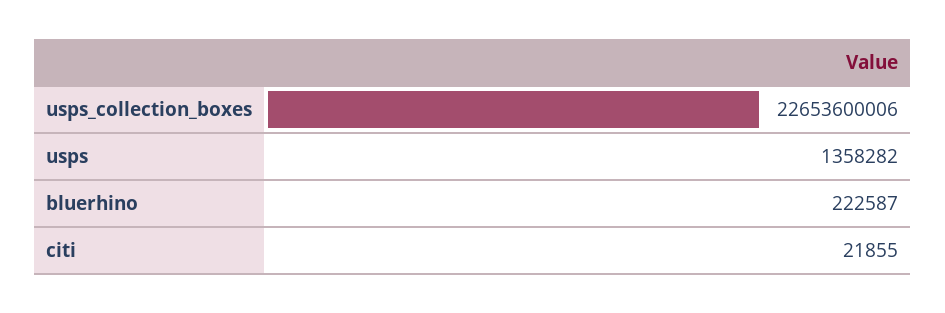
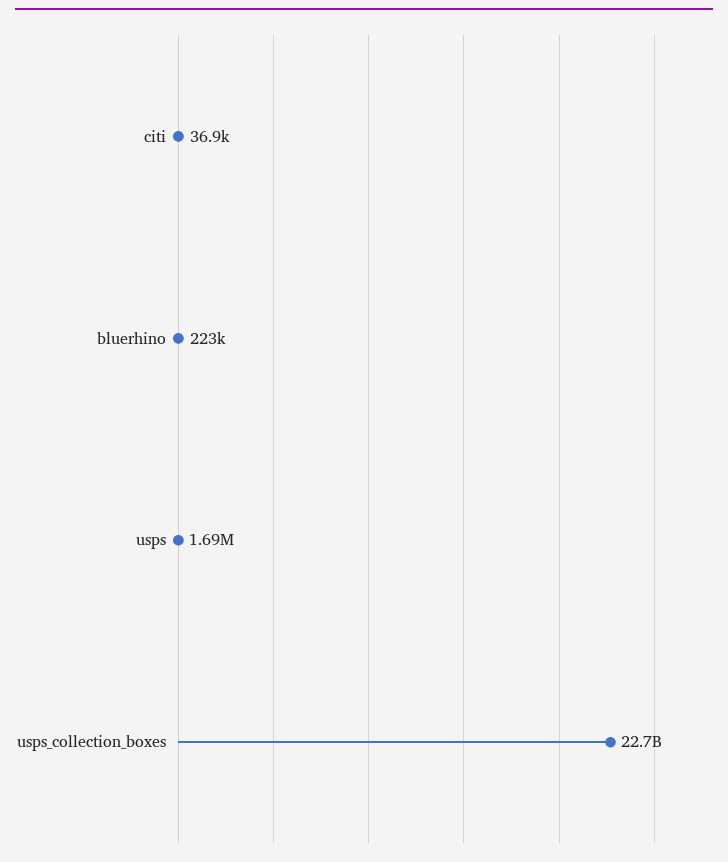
  {
    "usps_collection_boxes": 22653600006,
-   "usps": 1358282,
+   "usps": 1690000,
    "bluerhino": 222587,
-   "citi": 21855
+   "citi": 36900
  }

